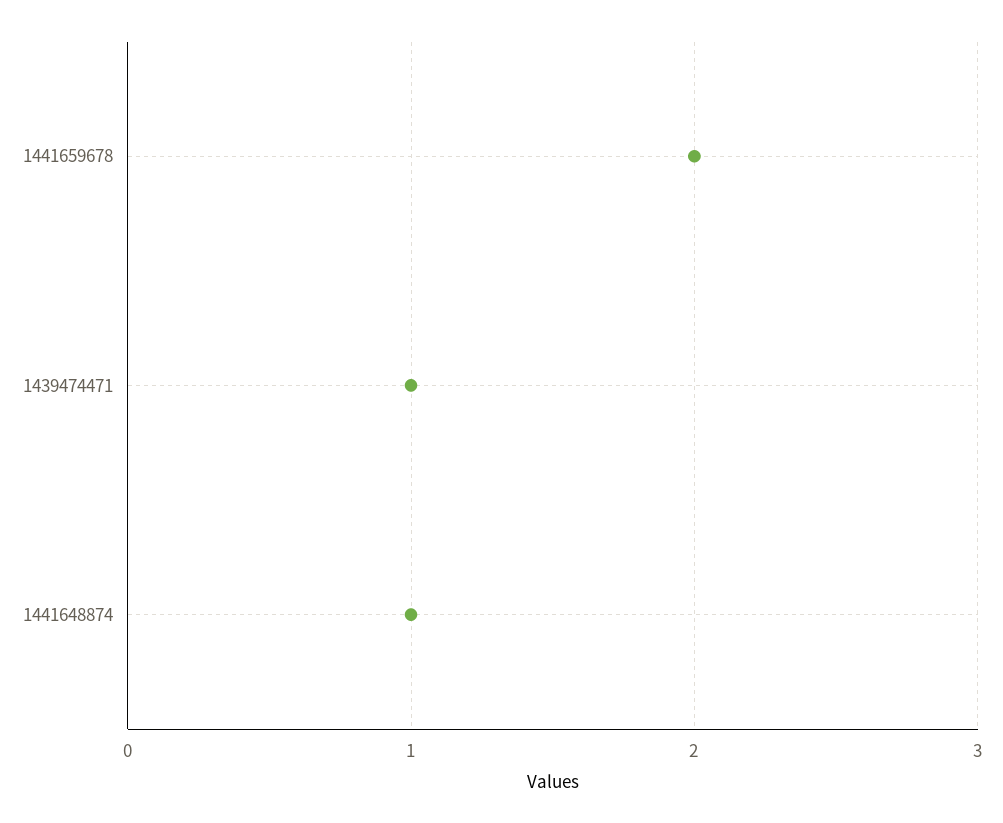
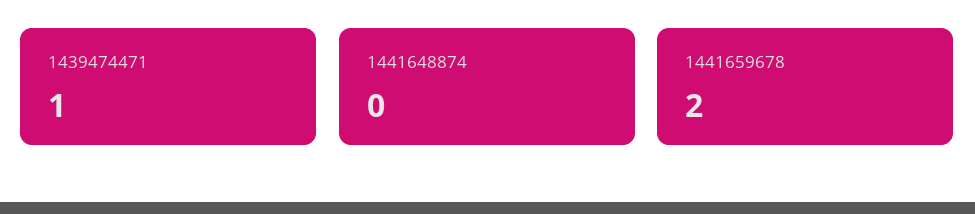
  {
    "1441659678": 2,
    "1439474471": 1,
-   "1441648874": 1
+   "1441648874": 0
  }

